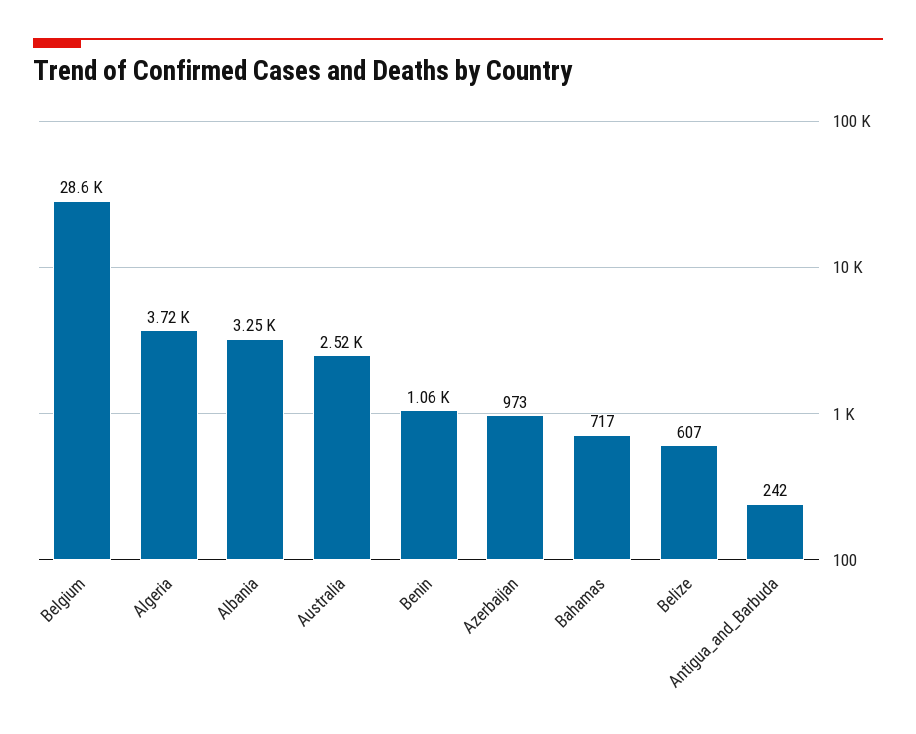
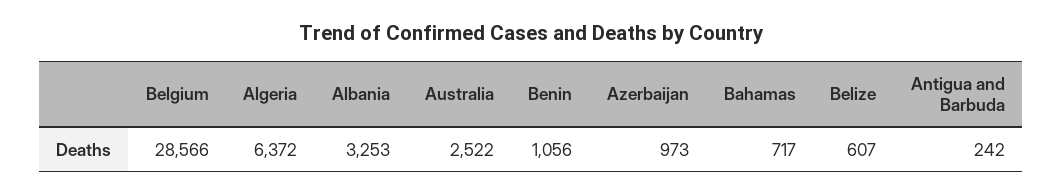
  {
    "Belgium": 28566,
-   "Algeria": 3720,
+   "Algeria": 6372,
    "Albania": 3253,
    "Australia": 2522,
    "Benin": 1056,
    "Azerbaijan": 973,
    "Bahamas": 717,
    "Belize": 607,
    "Antigua_and_Barbuda": 242
  }

